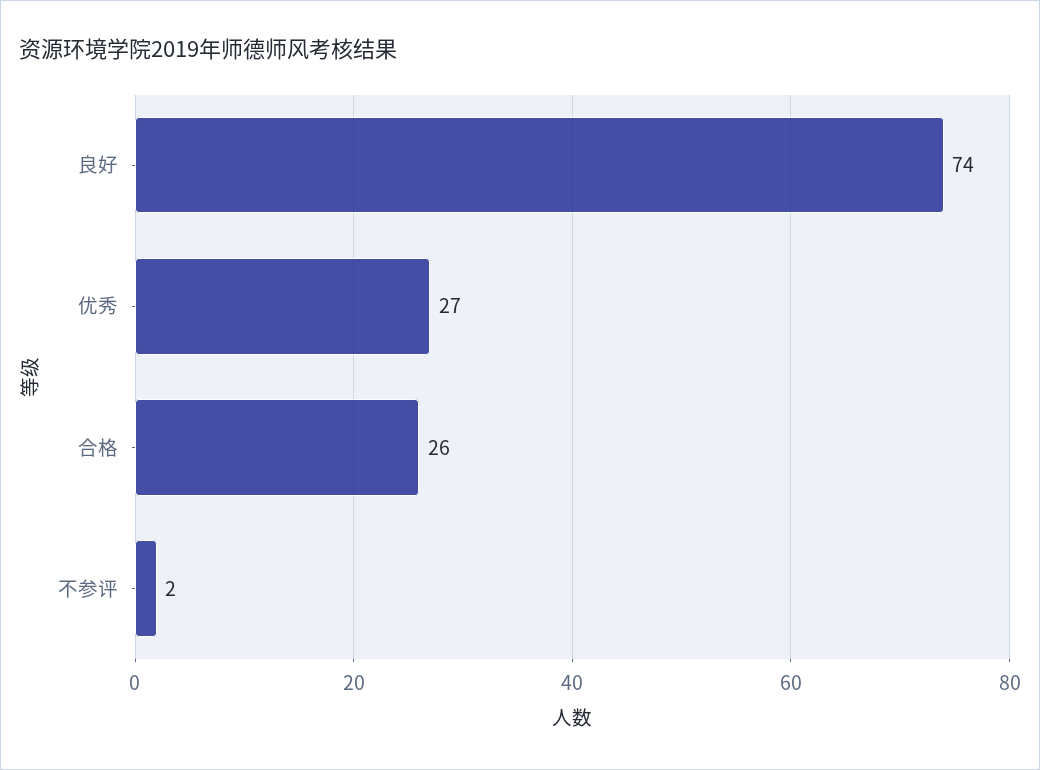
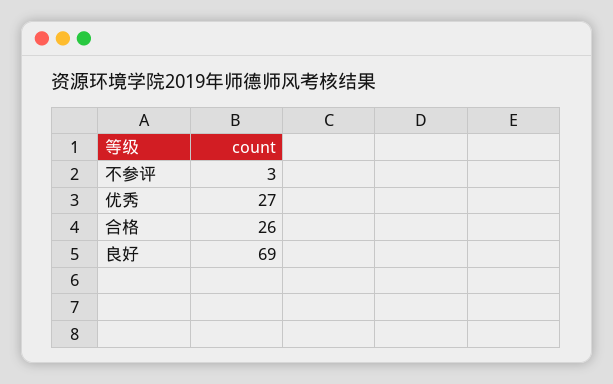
  {
-   "良好": 74,
+   "良好": 69,
    "优秀": 27,
    "合格": 26,
-   "不参评": 2
+   "不参评": 3
  }

